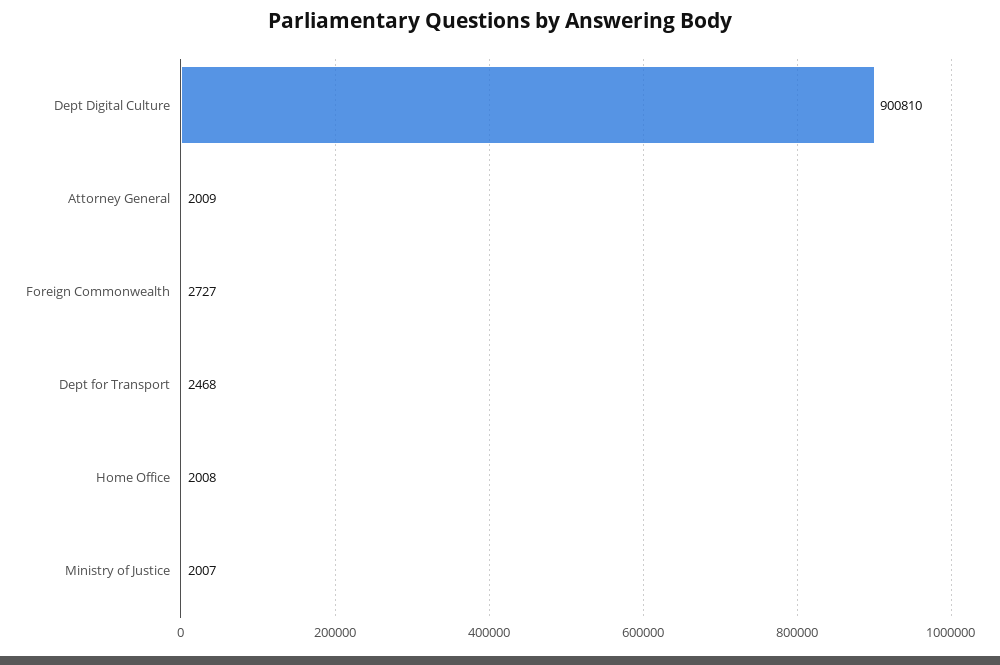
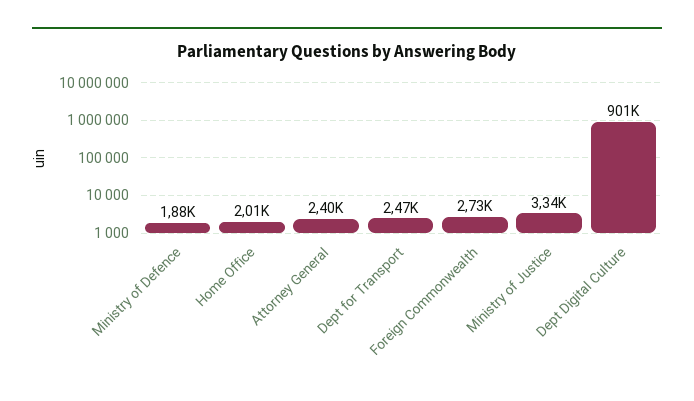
  {
    "Dept Digital Culture": 900810,
-   "Attorney General": 2009,
+   "Attorney General": 2400,
    "Foreign Commonwealth": 2727,
    "Dept for Transport": 2468,
    "Home Office": 2008,
-   "Ministry of Justice": 2007
+   "Ministry of Justice": 3340,
+   "Ministry of Defence": 1880
  }

